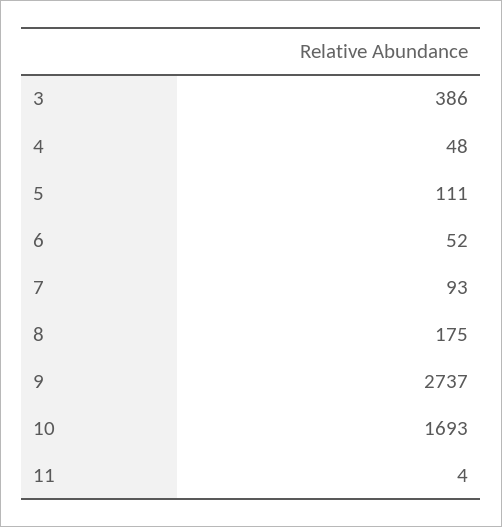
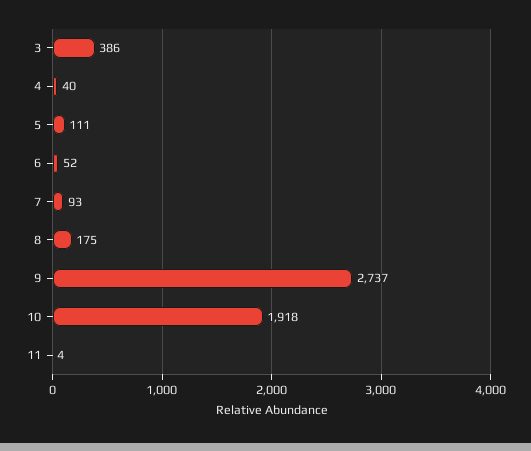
  {
    "3": 386,
-   "4": 48,
+   "4": 40,
    "5": 111,
    "6": 52,
    "7": 93,
    "8": 175,
    "9": 2737,
-   "10": 1693,
+   "10": 1918,
    "11": 4
  }

